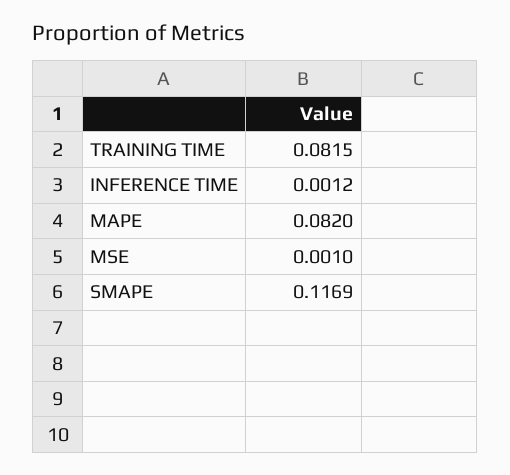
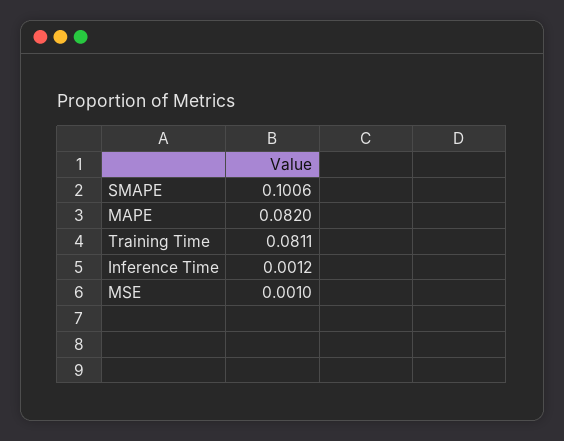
  {
-   "TRAINING TIME": 0.0815,
+   "TRAINING TIME": 0.0811,
    "INFERENCE TIME": 0.0012,
    "MAPE": 0.082,
    "MSE": 0.001,
-   "SMAPE": 0.1169
+   "SMAPE": 0.1006
  }

